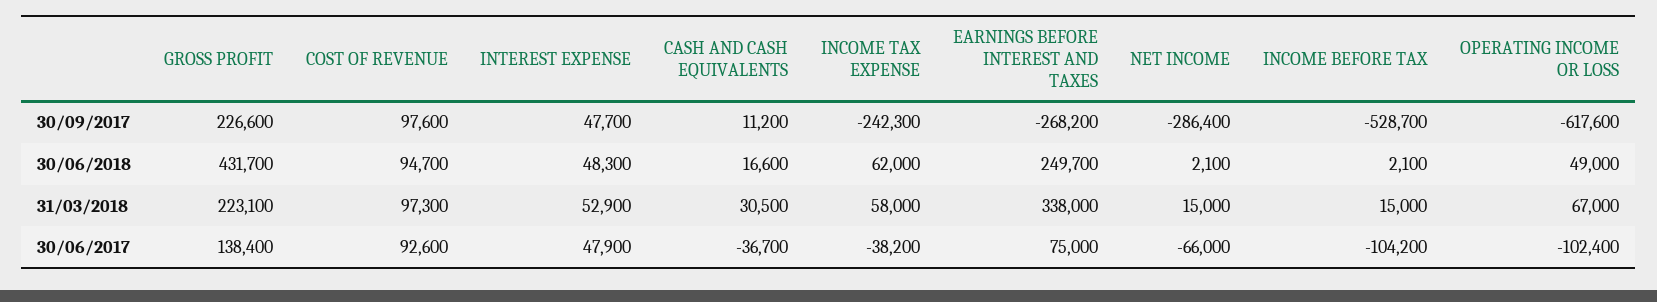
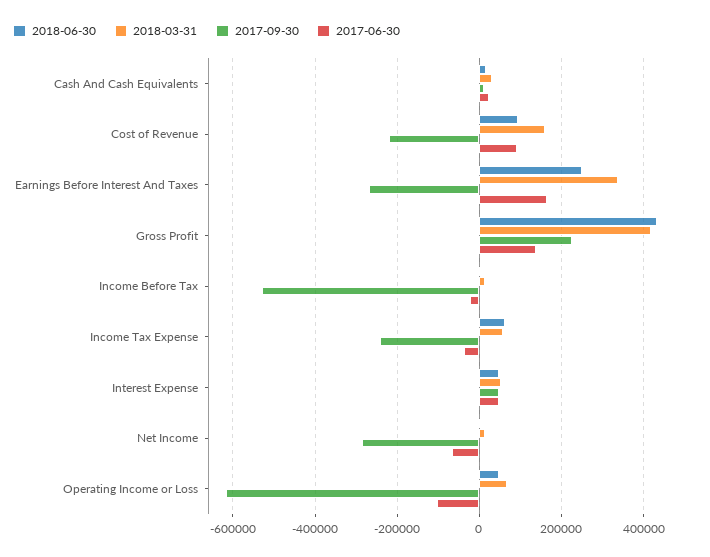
  {
    "30/09/2017": {
      "GROSS PROFIT": 226600,
-     "COST OF REVENUE": 97600,
+     "COST OF REVENUE": -220000,
      "INTEREST EXPENSE": 47700,
      "CASH AND CASH EQUIVALENTS": 11200,
      "INCOME TAX EXPENSE": -242300,
      "EARNINGS BEFORE INTEREST AND TAXES": -268200,
      "NET INCOME": -286400,
      "INCOME BEFORE TAX": -528700,
      "OPERATING INCOME OR LOSS": -617600
    },
    "30/06/2018": {
      "GROSS PROFIT": 431700,
      "COST OF REVENUE": 94700,
      "INTEREST EXPENSE": 48300,
      "CASH AND CASH EQUIVALENTS": 16600,
      "INCOME TAX EXPENSE": 62000,
      "EARNINGS BEFORE INTEREST AND TAXES": 249700,
      "NET INCOME": 2100,
      "INCOME BEFORE TAX": 2100,
      "OPERATING INCOME OR LOSS": 49000
    },
    "31/03/2018": {
-     "GROSS PROFIT": 223100,
+     "GROSS PROFIT": 420000,
-     "COST OF REVENUE": 97300,
+     "COST OF REVENUE": 160000,
      "INTEREST EXPENSE": 52900,
      "CASH AND CASH EQUIVALENTS": 30500,
      "INCOME TAX EXPENSE": 58000,
      "EARNINGS BEFORE INTEREST AND TAXES": 338000,
      "NET INCOME": 15000,
      "INCOME BEFORE TAX": 15000,
      "OPERATING INCOME OR LOSS": 67000
    },
    "30/06/2017": {
      "GROSS PROFIT": 138400,
      "COST OF REVENUE": 92600,
      "INTEREST EXPENSE": 47900,
-     "CASH AND CASH EQUIVALENTS": -36700,
+     "CASH AND CASH EQUIVALENTS": 20000,
      "INCOME TAX EXPENSE": -38200,
-     "EARNINGS BEFORE INTEREST AND TAXES": 75000,
+     "EARNINGS BEFORE INTEREST AND TAXES": 160000,
      "NET INCOME": -66000,
-     "INCOME BEFORE TAX": -104200,
+     "INCOME BEFORE TAX": -20000,
      "OPERATING INCOME OR LOSS": -102400
    }
  }

